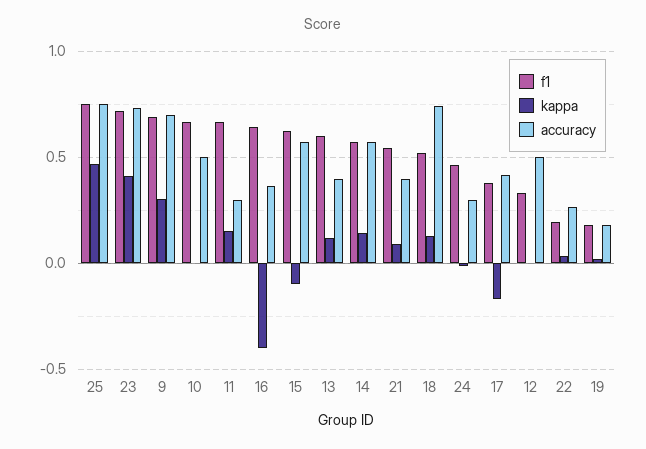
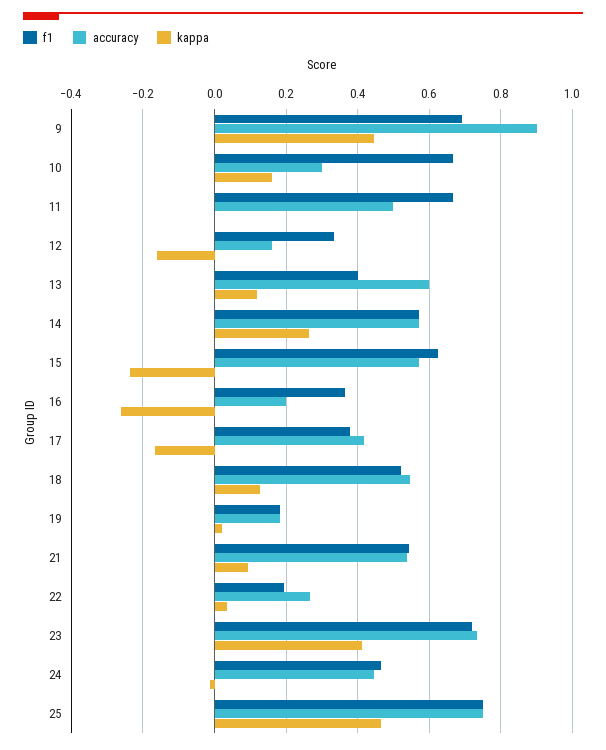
  {
    "f1": {
      "25": 0.76,
      "23": 0.72,
      "9": 0.7,
      "10": 0.66,
      "11": 0.66,
-     "16": 0.65,
+     "16": 0.36,
      "15": 0.62,
-     "13": 0.6,
+     "13": 0.4,
      "14": 0.58,
      "21": 0.54,
      "18": 0.52,
      "24": 0.46,
      "17": 0.38,
      "12": 0.34,
      "22": 0.2,
      "19": 0.18
    },
    "kappa": {
      "25": 0.46,
      "23": 0.42,
-     "9": 0.3,
+     "9": 0.44,
-     "10": 0,
+     "10": 0.16,
-     "11": 0.15,
+     "11": 0,
-     "16": -0.4,
+     "16": -0.26,
-     "15": -0.1,
+     "15": -0.24,
      "13": 0.12,
-     "14": 0.15,
+     "14": 0.26,
      "21": 0.1,
      "18": 0.12,
      "24": -0.02,
      "17": -0.16,
-     "12": 0,
+     "12": -0.16,
      "22": 0.04,
      "19": 0.02
    },
    "accuracy": {
      "25": 0.76,
      "23": 0.74,
-     "9": 0.7,
+     "9": 0.9,
-     "10": 0.5,
+     "10": 0.3,
-     "11": 0.3,
+     "11": 0.5,
-     "16": 0.35,
+     "16": 0.2,
      "15": 0.58,
-     "13": 0.4,
+     "13": 0.6,
      "14": 0.58,
-     "21": 0.4,
+     "21": 0.54,
-     "18": 0.75,
+     "18": 0.54,
-     "24": 0.3,
+     "24": 0.44,
      "17": 0.42,
-     "12": 0.5,
+     "12": 0.16,
      "22": 0.26,
      "19": 0.18
    }
  }

